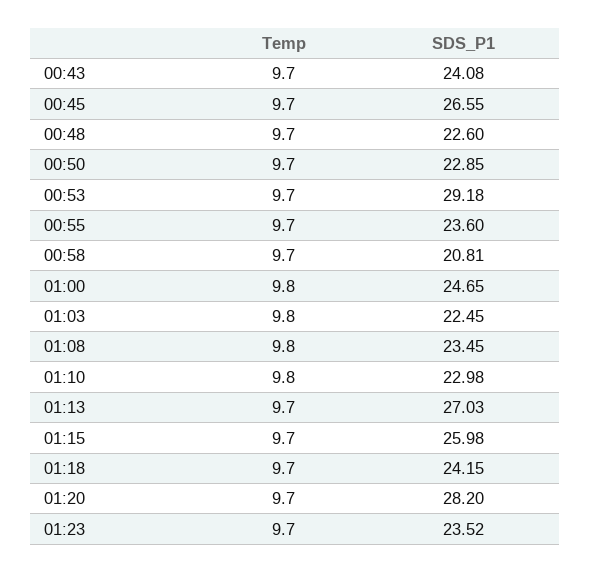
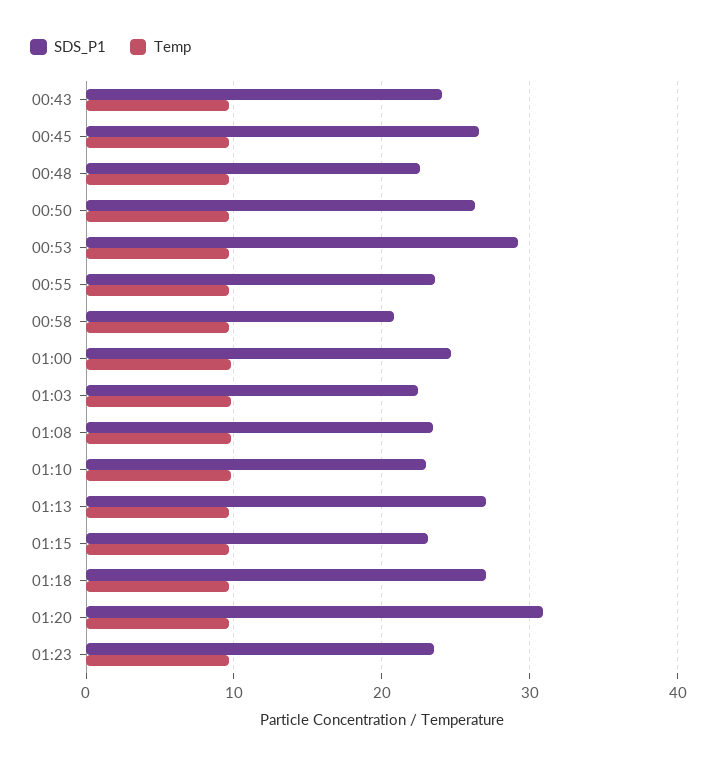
  {
    "Temp": {
      "00:43": 9.7,
      "00:45": 9.7,
      "00:48": 9.7,
      "00:50": 9.7,
      "00:53": 9.7,
      "00:55": 9.7,
      "00:58": 9.7,
      "01:00": 9.8,
      "01:03": 9.8,
      "01:08": 9.8,
      "01:10": 9.8,
      "01:13": 9.7,
      "01:15": 9.7,
      "01:18": 9.7,
      "01:20": 9.7,
      "01:23": 9.7
    },
    "SDS_P1": {
      "00:43": 24.08,
      "00:45": 26.55,
      "00:48": 22.6,
-     "00:50": 22.85,
+     "00:50": 26,
      "00:53": 29.18,
      "00:55": 23.6,
      "00:58": 20.81,
      "01:00": 24.65,
      "01:03": 22.45,
      "01:08": 23.45,
      "01:10": 22.98,
      "01:13": 27.03,
-     "01:15": 25.98,
+     "01:15": 23,
-     "01:18": 24.15,
+     "01:18": 27,
-     "01:20": 28.2,
+     "01:20": 31,
      "01:23": 23.52
    }
  }

